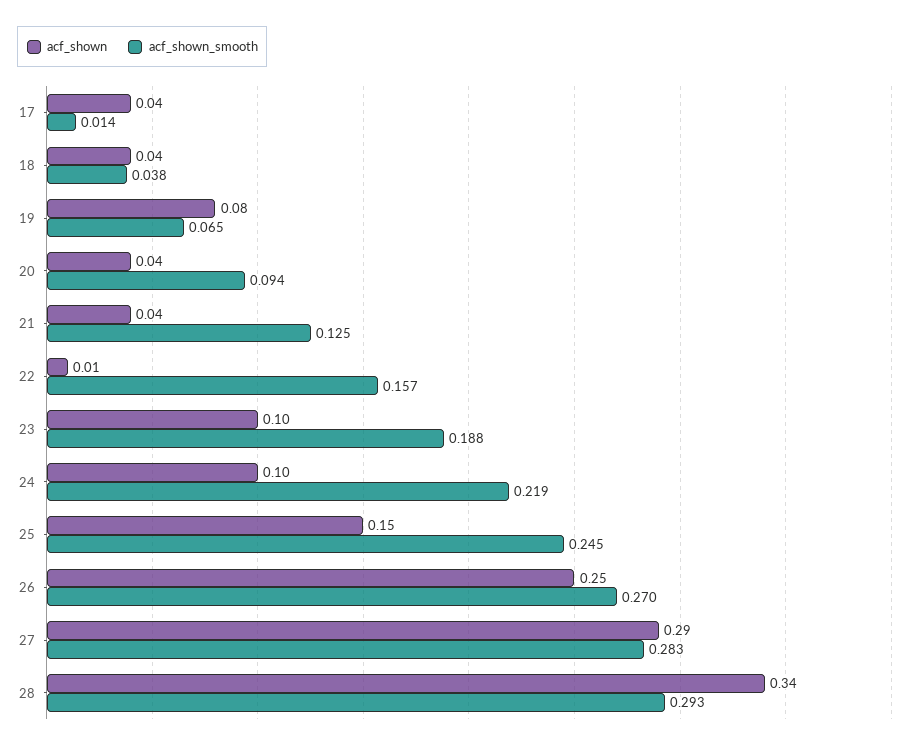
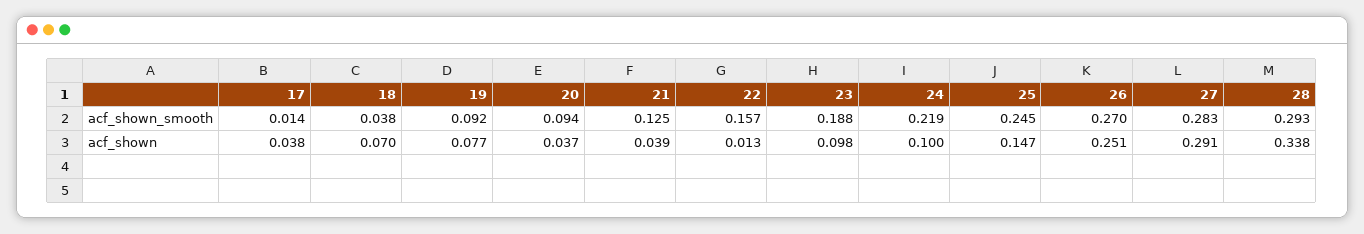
  {
    "acf_shown": {
      "17": 0.038,
-     "18": 0.04,
+     "18": 0.07,
      "19": 0.077,
      "20": 0.037,
      "21": 0.039,
      "22": 0.013,
      "23": 0.098,
      "24": 0.1,
      "25": 0.147,
      "26": 0.251,
      "27": 0.291,
      "28": 0.338
    },
    "acf_shown_smooth": {
      "17": 0.014,
      "18": 0.038,
-     "19": 0.065,
+     "19": 0.092,
      "20": 0.094,
      "21": 0.125,
      "22": 0.157,
      "23": 0.188,
      "24": 0.219,
      "25": 0.245,
      "26": 0.27,
      "27": 0.283,
      "28": 0.293
    }
  }

